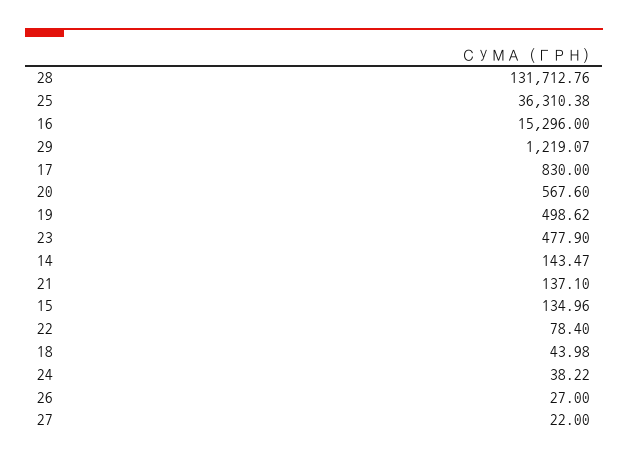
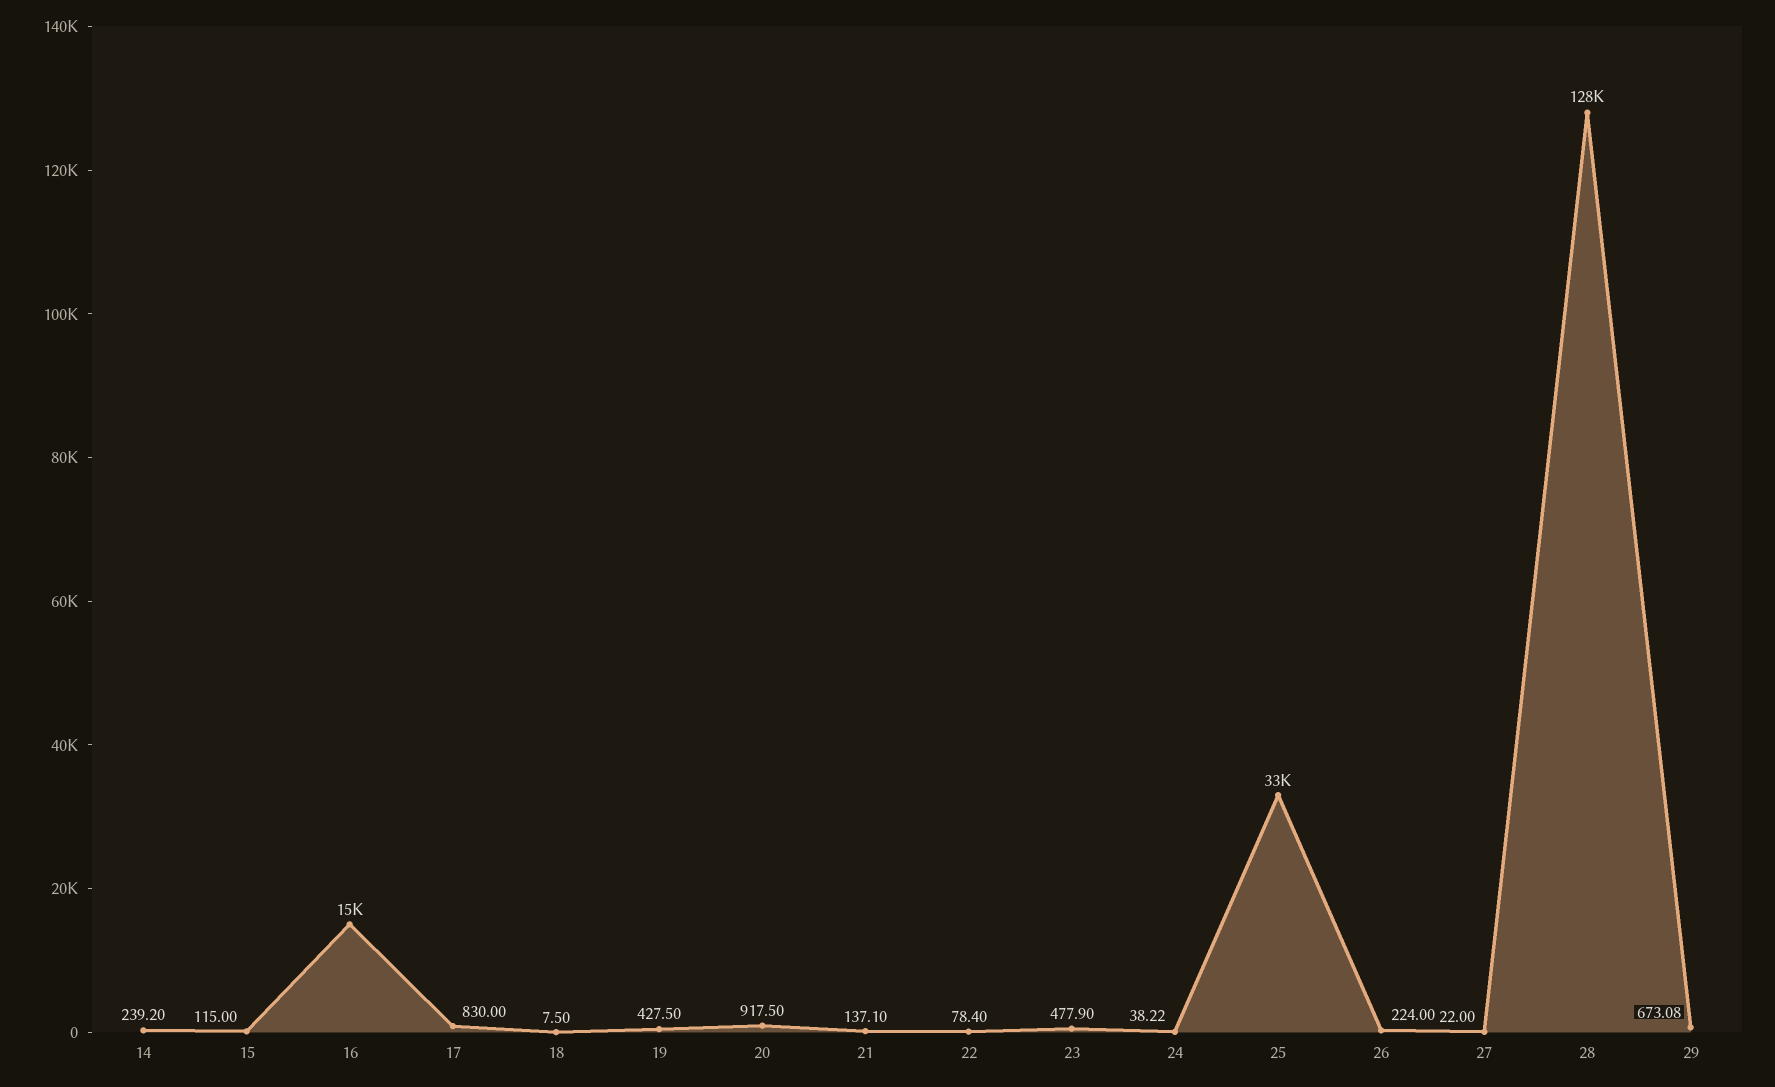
  {
-   "28": 131712.76,
+   "28": 128000,
-   "25": 36310.38,
+   "25": 33000,
    "16": 15296,
-   "29": 1219.07,
+   "29": 673.08,
    "17": 830,
-   "20": 567.6,
+   "20": 917.5,
-   "19": 498.62,
+   "19": 427.5,
    "23": 477.9,
-   "14": 143.47,
+   "14": 239.2,
    "21": 137.1,
-   "15": 134.96,
+   "15": 115,
    "22": 78.4,
-   "18": 43.98,
+   "18": 7.5,
    "24": 38.22,
-   "26": 27,
+   "26": 224,
    "27": 22
  }

